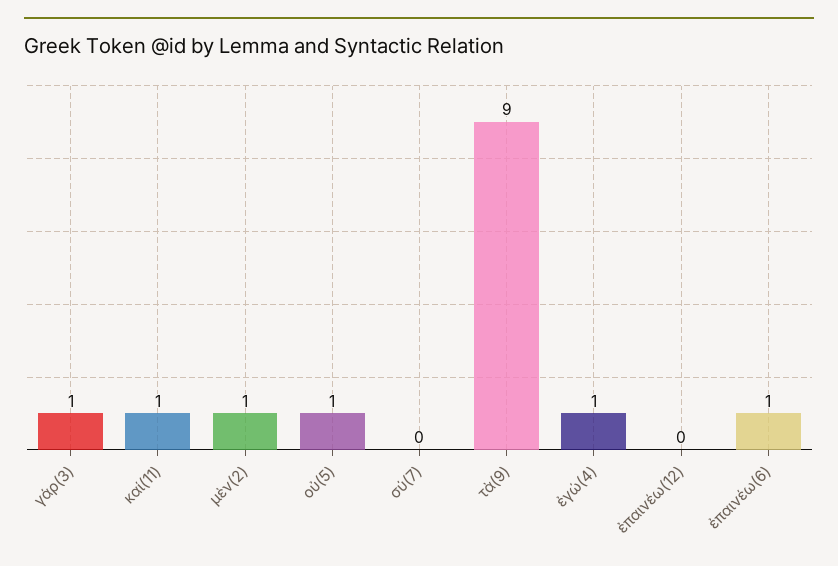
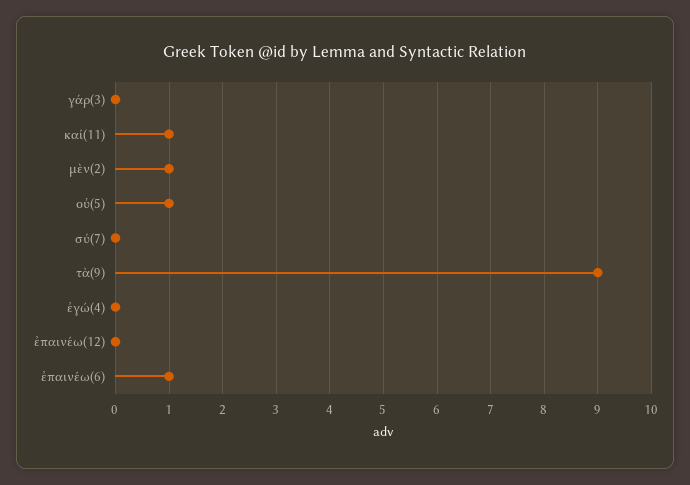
  {
-   "γάρ(3)": 1,
+   "γάρ(3)": 0,
    "καί(11)": 1,
    "μὲν(2)": 1,
    "οὐ(5)": 1,
    "σύ(7)": 0,
    "τὰ(9)": 9,
-   "ἐγώ(4)": 1,
+   "ἐγώ(4)": 0,
    "ἐπαινέω(12)": 0,
    "ἐπαινέω(6)": 1
  }

